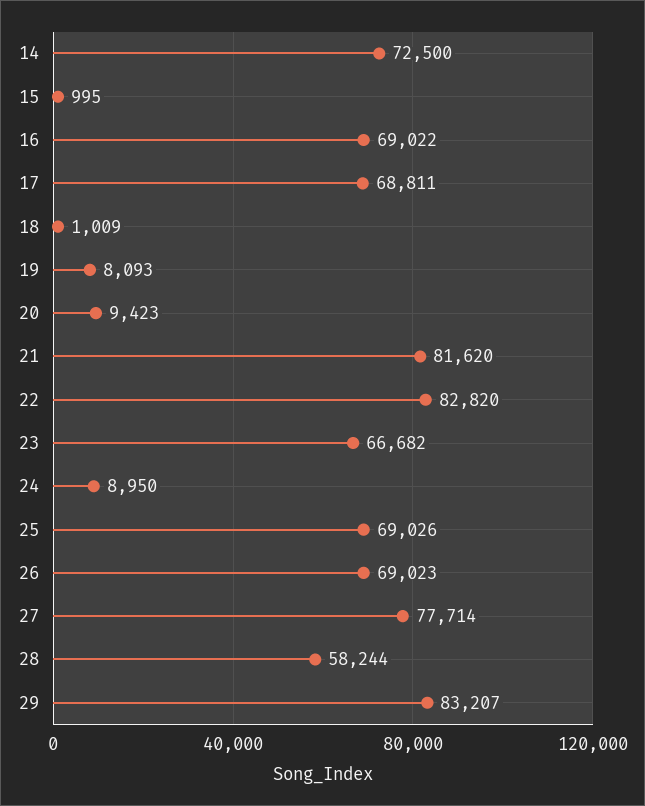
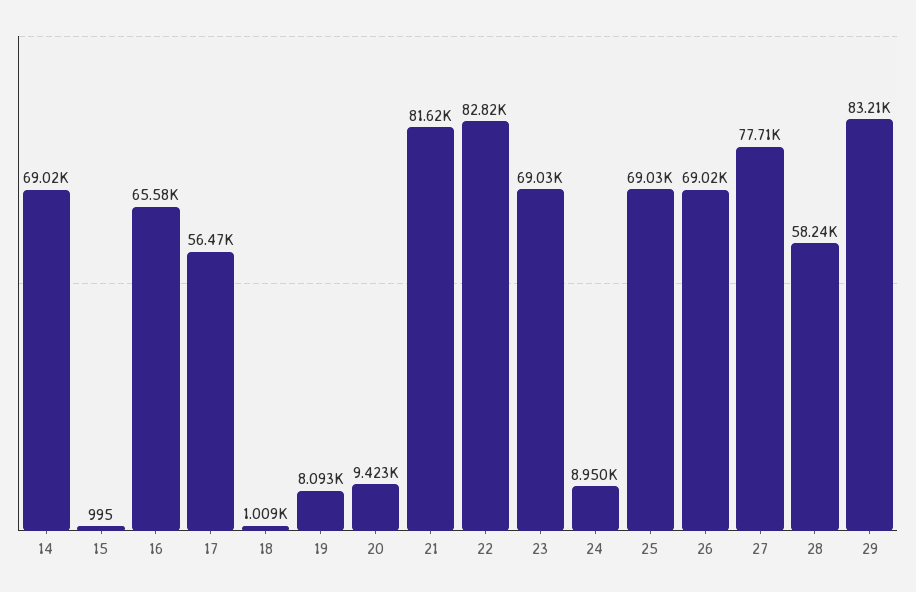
  {
-   "14": 72500,
+   "14": 69020,
    "15": 995,
-   "16": 69022,
+   "16": 65580,
-   "17": 68811,
+   "17": 56470,
    "18": 1009,
    "19": 8093,
    "20": 9423,
    "21": 81620,
    "22": 82820,
-   "23": 66682,
+   "23": 69030,
    "24": 8950,
    "25": 69026,
    "26": 69023,
    "27": 77714,
    "28": 58244,
    "29": 83207
  }

